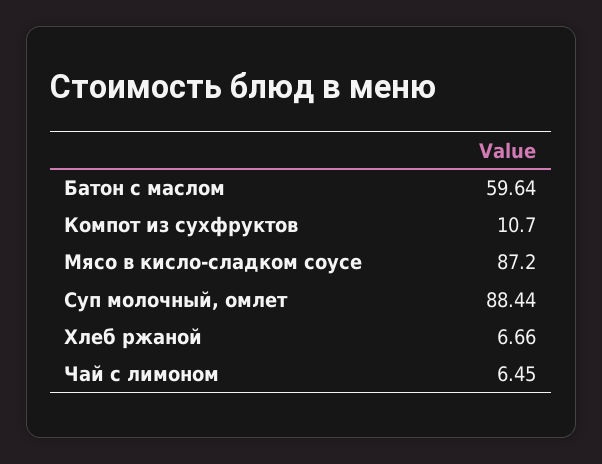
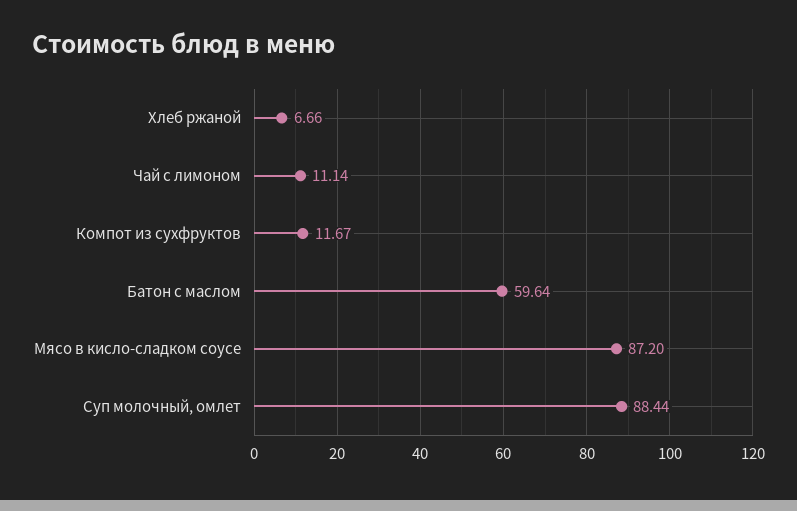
  {
    "Батон с маслом": 59.64,
-   "Компот из сухфруктов": 10.7,
+   "Компот из сухфруктов": 11.67,
    "Мясо в кисло-сладком соусе": 87.2,
    "Суп молочный, омлет": 88.44,
    "Хлеб ржаной": 6.66,
-   "Чай с лимоном": 6.45
+   "Чай с лимоном": 11.14
  }

